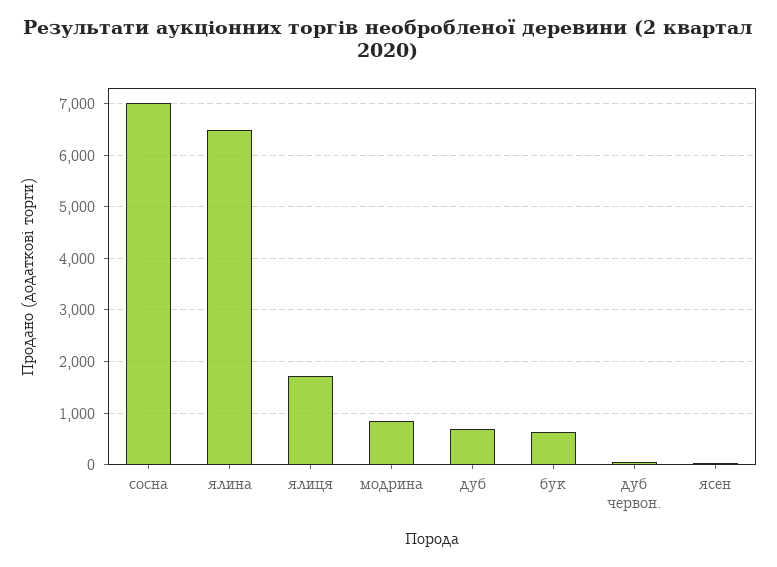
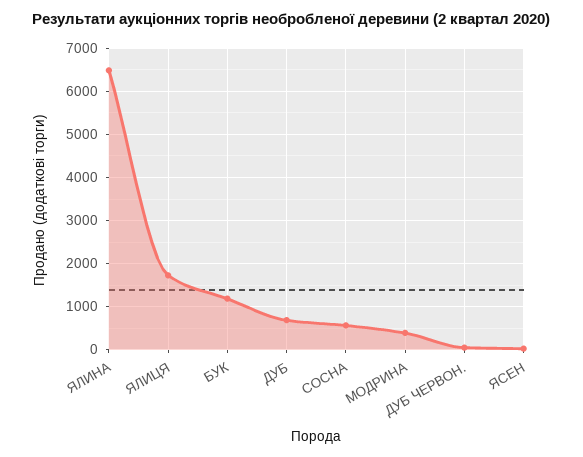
  {
-   "сосна": 7000,
+   "сосна": 600,
    "ялина": 6400,
    "ялиця": 1800,
-   "модрина": 800,
+   "модрина": 400,
    "дуб": 600,
-   "бук": 600,
+   "бук": 1200,
    "дуб червон.": 0,
    "ясен": 0
  }

